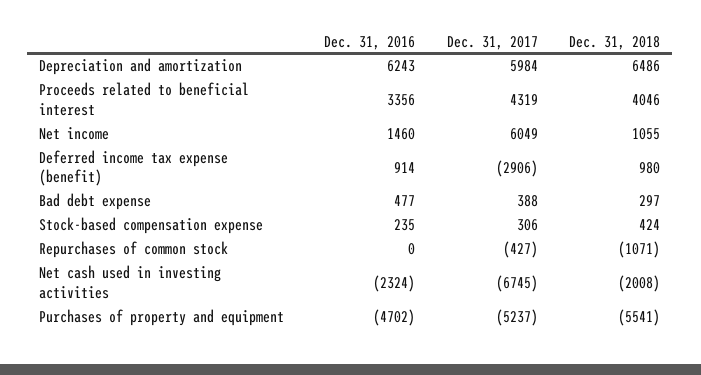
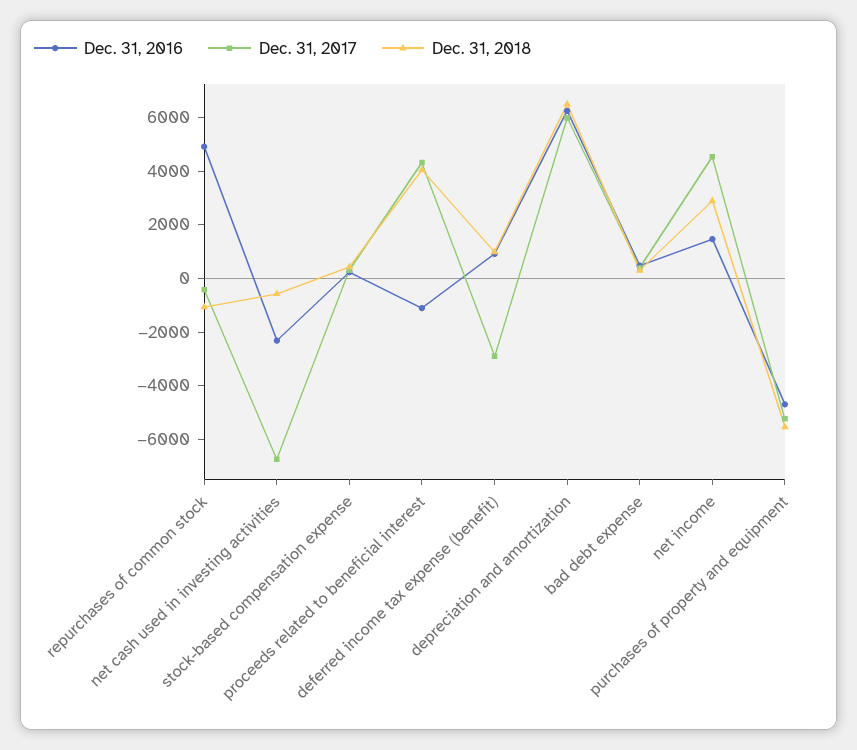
  {
    "Dec. 31, 2016": {
      "Depreciation and amortization": 6243,
-     "Proceeds related to beneficial interest": 3356,
+     "Proceeds related to beneficial interest": -1000,
      "Net income": 1460,
      "Deferred income tax expense (benefit)": 914,
      "Bad debt expense": 477,
      "Stock-based compensation expense": 235,
-     "Repurchases of common stock": 0,
+     "Repurchases of common stock": 5000,
      "Net cash used in investing activities": -2324,
      "Purchases of property and equipment": -4702
    },
    "Dec. 31, 2017": {
      "Depreciation and amortization": 5984,
      "Proceeds related to beneficial interest": 4319,
-     "Net income": 6049,
+     "Net income": 4500,
      "Deferred income tax expense (benefit)": -2906,
      "Bad debt expense": 388,
      "Stock-based compensation expense": 306,
      "Repurchases of common stock": -427,
      "Net cash used in investing activities": -6745,
      "Purchases of property and equipment": -5237
    },
    "Dec. 31, 2018": {
      "Depreciation and amortization": 6486,
      "Proceeds related to beneficial interest": 4046,
-     "Net income": 1055,
+     "Net income": 3000,
      "Deferred income tax expense (benefit)": 980,
      "Bad debt expense": 297,
      "Stock-based compensation expense": 424,
      "Repurchases of common stock": -1071,
-     "Net cash used in investing activities": -2008,
+     "Net cash used in investing activities": -500,
      "Purchases of property and equipment": -5541
    }
  }

